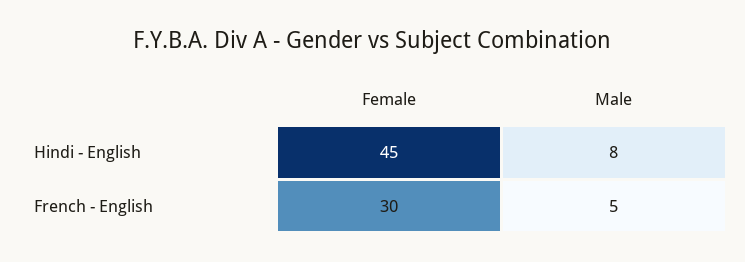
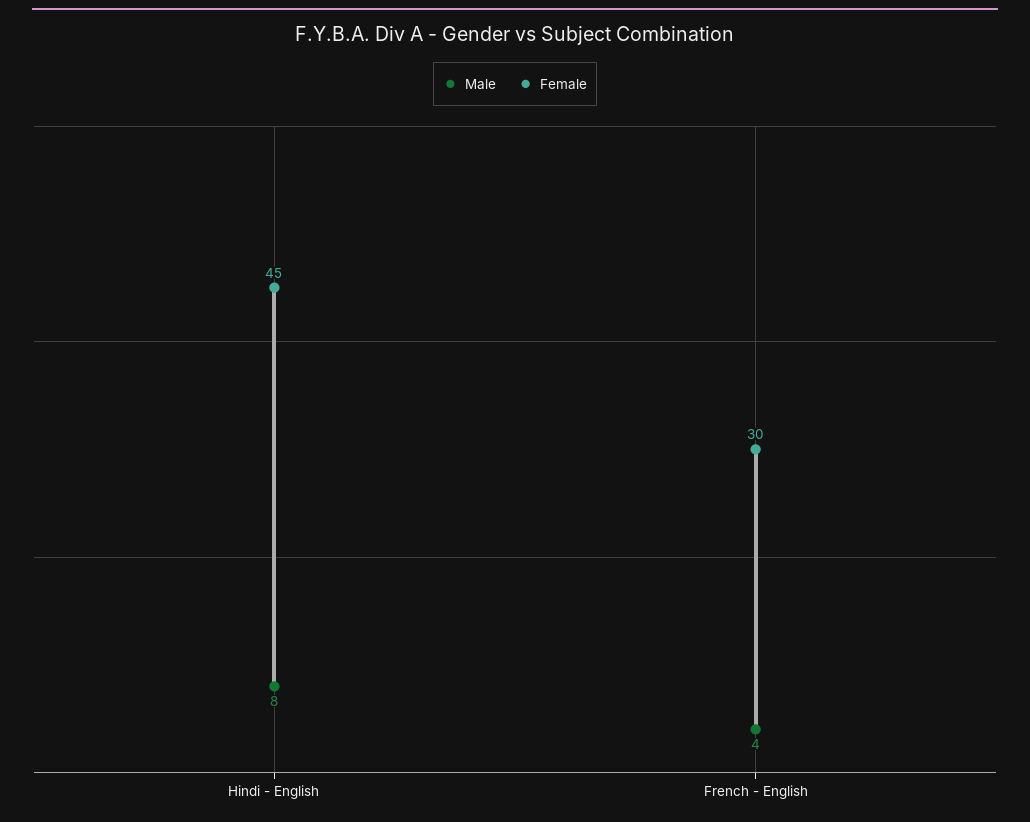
  {
    "Female": {
      "Hindi - English": 45,
      "French - English": 30
    },
    "Male": {
      "Hindi - English": 8,
-     "French - English": 5
+     "French - English": 4
    }
  }

